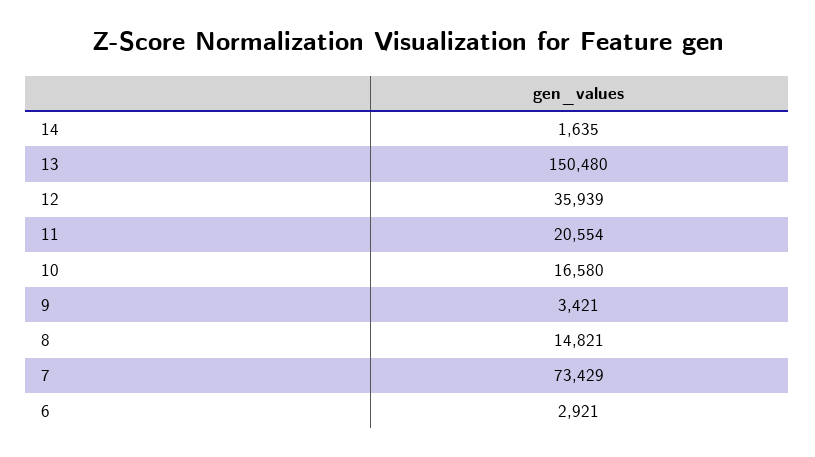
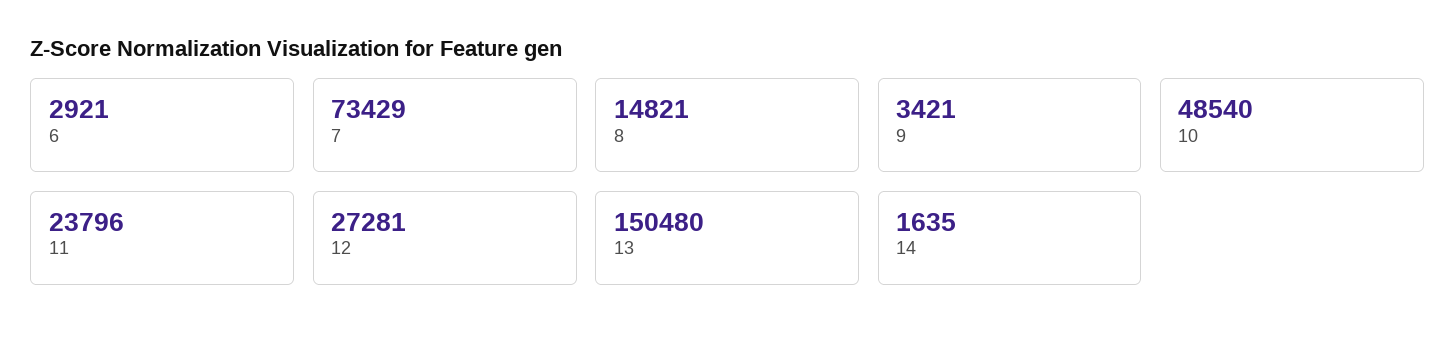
  {
    "14": 1635,
    "13": 150480,
-   "12": 35939,
+   "12": 27281,
-   "11": 20554,
+   "11": 23796,
-   "10": 16580,
+   "10": 48540,
    "9": 3421,
    "8": 14821,
    "7": 73429,
    "6": 2921
  }

